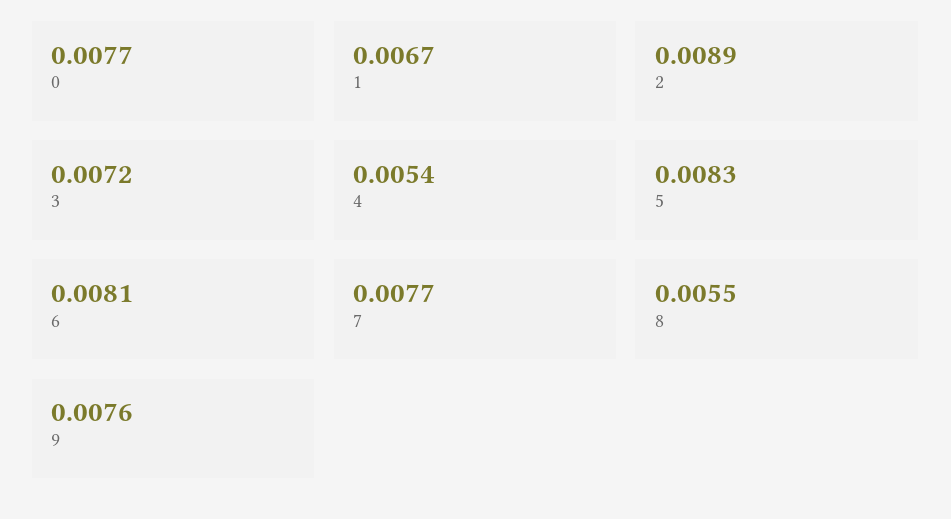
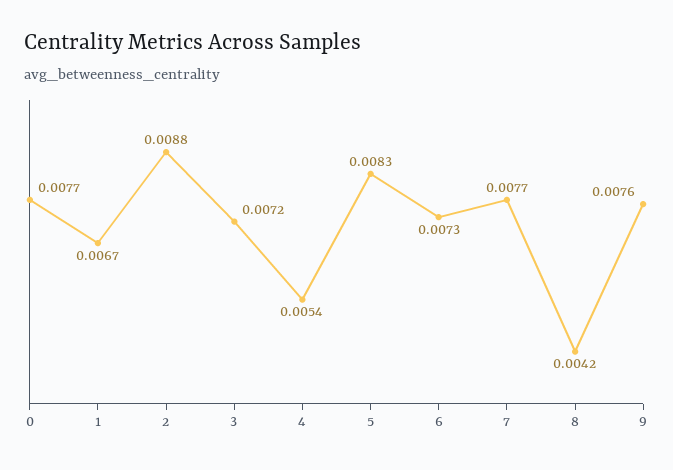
  {
    "0": 0.0077,
    "1": 0.0067,
-   "2": 0.0089,
+   "2": 0.0088,
    "3": 0.0072,
    "4": 0.0054,
    "5": 0.0083,
-   "6": 0.0081,
+   "6": 0.0073,
    "7": 0.0077,
-   "8": 0.0055,
+   "8": 0.0042,
    "9": 0.0076
  }

